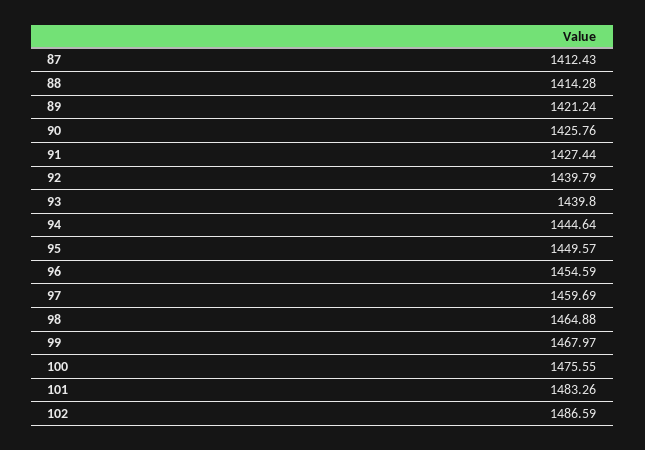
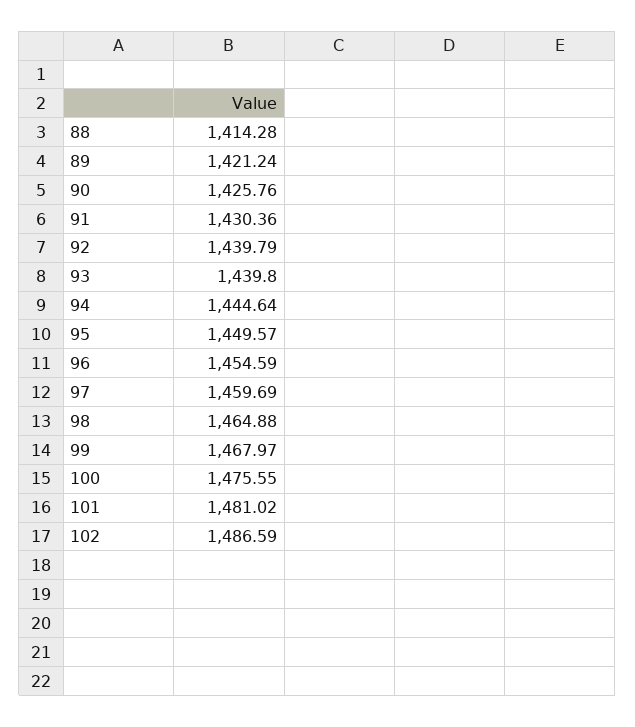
  {
-   "87": 1412.43,
    "88": 1414.28,
    "89": 1421.24,
    "90": 1425.76,
-   "91": 1427.44,
+   "91": 1430.36,
    "92": 1439.79,
    "93": 1439.8,
    "94": 1444.64,
    "95": 1449.57,
    "96": 1454.59,
    "97": 1459.69,
    "98": 1464.88,
    "99": 1467.97,
    "100": 1475.55,
-   "101": 1483.26,
+   "101": 1481.02,
    "102": 1486.59
  }

